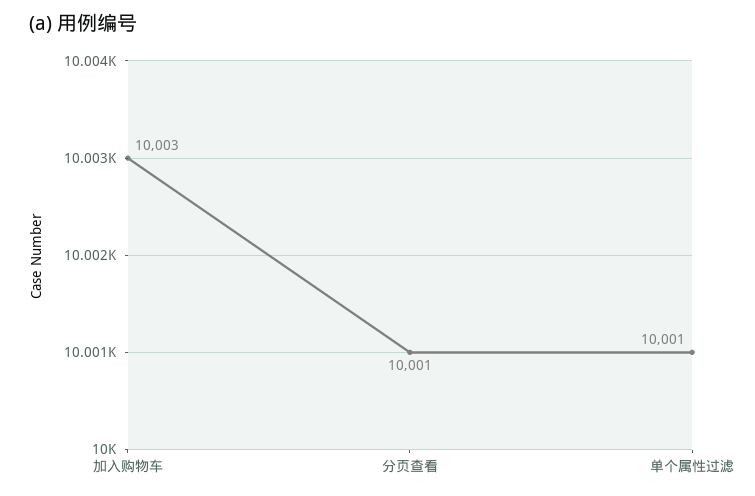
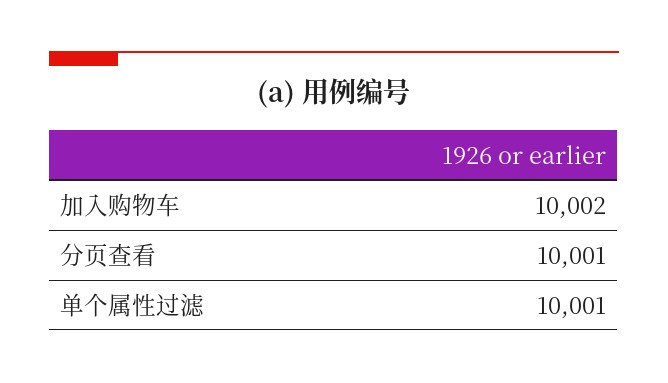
  {
-   "加入购物车": 10003,
+   "加入购物车": 10002,
    "分页查看": 10001,
    "单个属性过滤": 10001
  }

